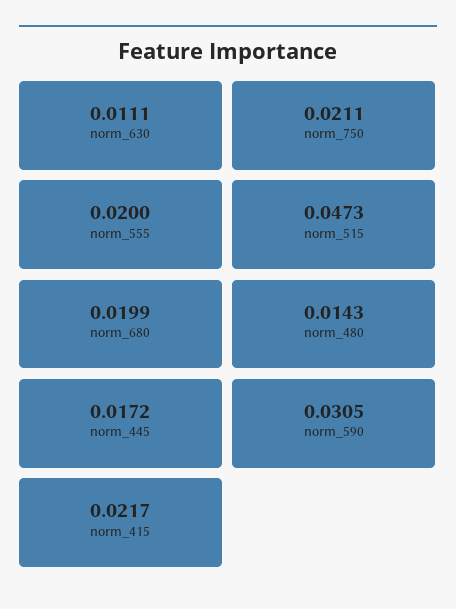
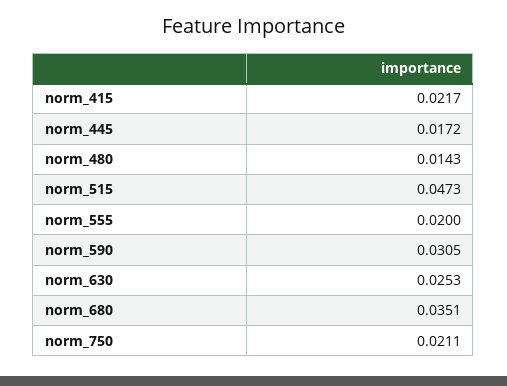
  {
-   "norm_630": 0.0111,
+   "norm_630": 0.0253,
    "norm_750": 0.0211,
    "norm_555": 0.02,
    "norm_515": 0.0473,
-   "norm_680": 0.0199,
+   "norm_680": 0.0351,
    "norm_480": 0.0143,
    "norm_445": 0.0172,
    "norm_590": 0.0305,
    "norm_415": 0.0217
  }

